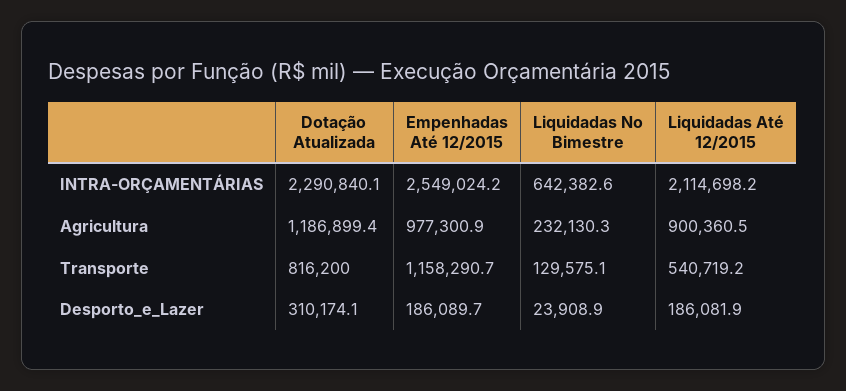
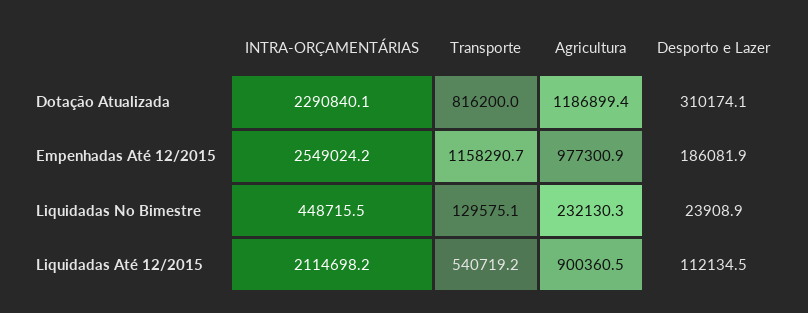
  {
    "Dotação Atualizada": {
      "INTRA-ORÇAMENTÁRIAS": 2290840.1,
      "Agricultura": 1186899.4,
      "Transporte": 816200,
      "Desporto_e_Lazer": 310174.1
    },
    "Empenhadas Até 12/2015": {
      "INTRA-ORÇAMENTÁRIAS": 2549024.2,
      "Agricultura": 977300.9,
      "Transporte": 1158290.7,
-     "Desporto_e_Lazer": 186089.7
+     "Desporto_e_Lazer": 186081.9
    },
    "Liquidadas No Bimestre": {
-     "INTRA-ORÇAMENTÁRIAS": 642382.6,
+     "INTRA-ORÇAMENTÁRIAS": 448715.5,
      "Agricultura": 232130.3,
      "Transporte": 129575.1,
      "Desporto_e_Lazer": 23908.9
    },
    "Liquidadas Até 12/2015": {
      "INTRA-ORÇAMENTÁRIAS": 2114698.2,
      "Agricultura": 900360.5,
      "Transporte": 540719.2,
-     "Desporto_e_Lazer": 186081.9
+     "Desporto_e_Lazer": 112134.5
    }
  }

